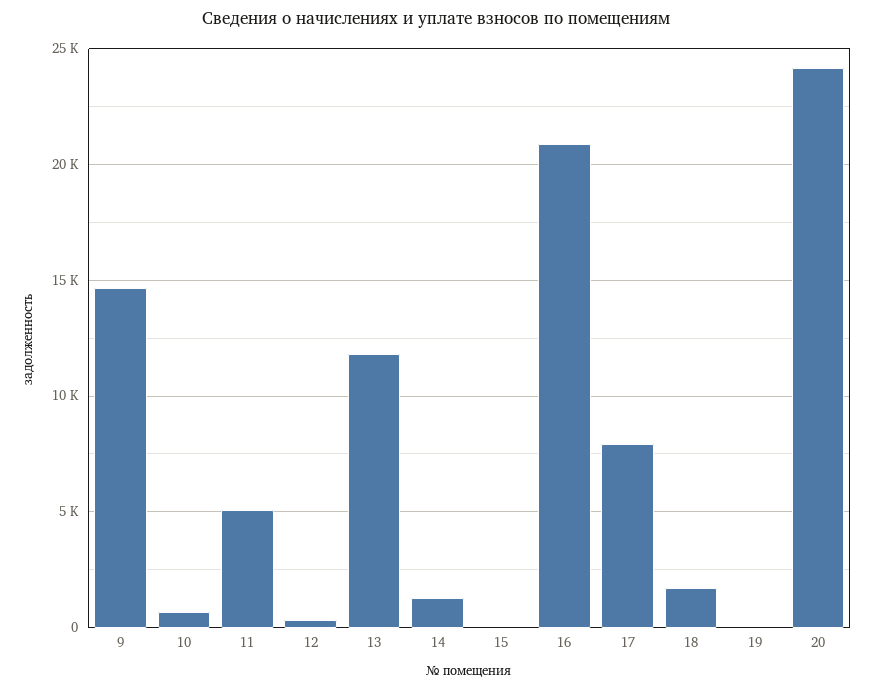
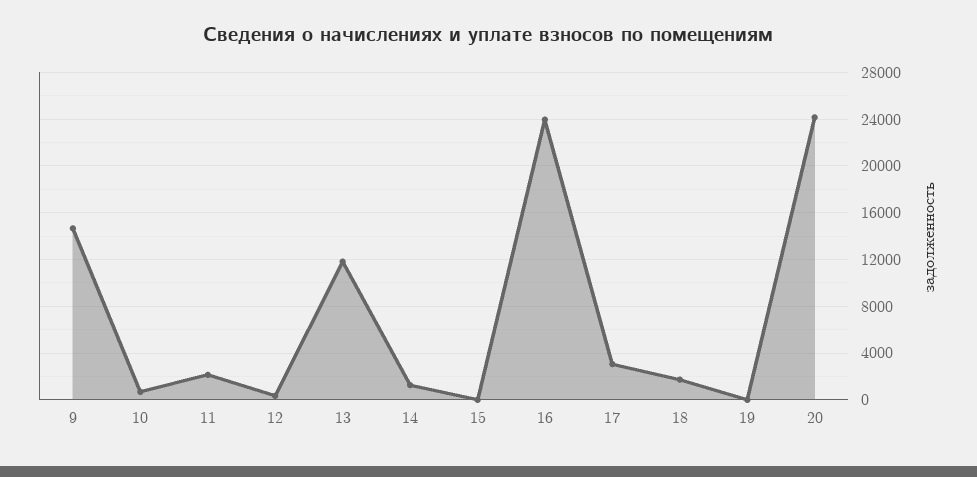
  {
    "9": 14500,
    "10": 500,
-   "11": 5000,
+   "11": 2000,
    "12": 500,
    "13": 12000,
    "14": 1500,
    "15": 0,
-   "16": 21000,
+   "16": 24000,
-   "17": 8000,
+   "17": 3000,
    "18": 1500,
    "19": 0,
    "20": 24000
  }

